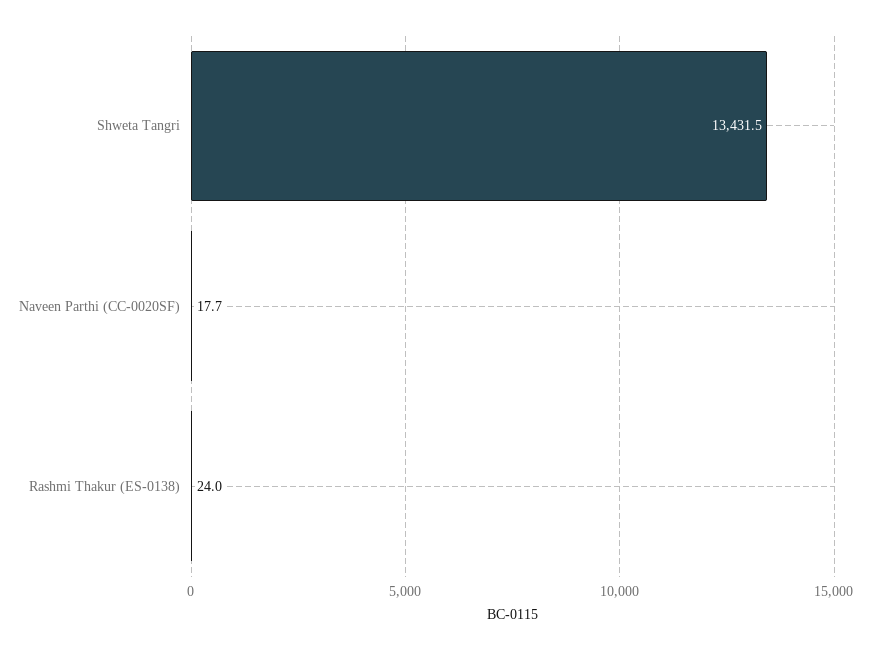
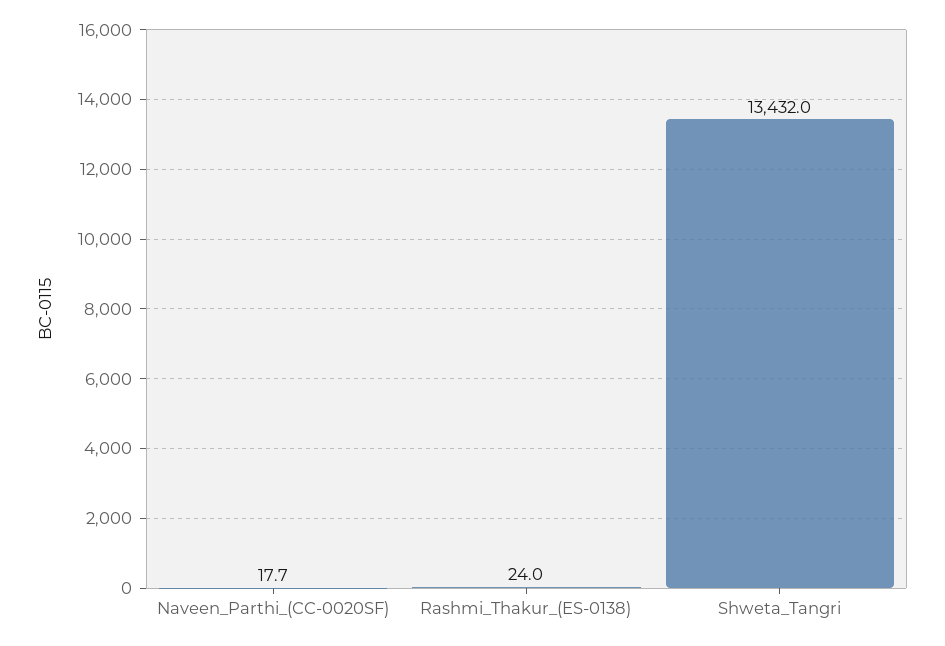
  {
-   "Shweta Tangri": 13431.5,
+   "Shweta Tangri": 13432,
    "Naveen Parthi (CC-0020SF)": 17.7,
    "Rashmi Thakur (ES-0138)": 24
  }

